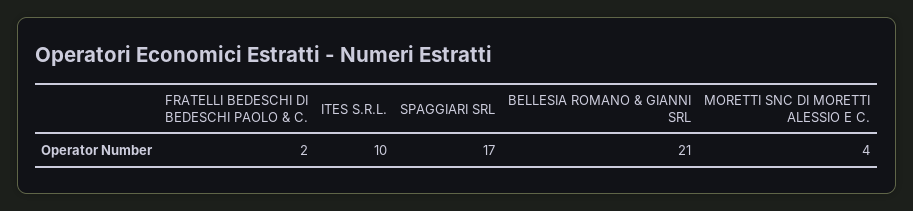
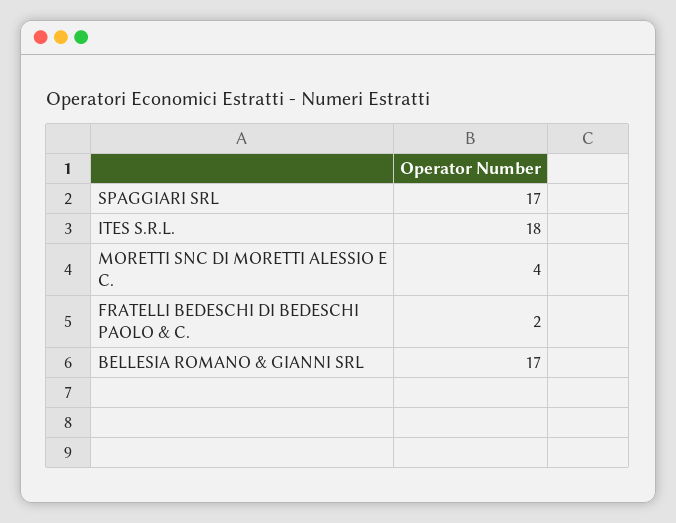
  {
    "FRATELLI BEDESCHI DI BEDESCHI PAOLO & C.": 2,
-   "ITES S.R.L.": 10,
+   "ITES S.R.L.": 18,
    "SPAGGIARI SRL": 17,
-   "BELLESIA ROMANO & GIANNI SRL": 21,
+   "BELLESIA ROMANO & GIANNI SRL": 17,
    "MORETTI SNC DI MORETTI ALESSIO E C.": 4
  }

